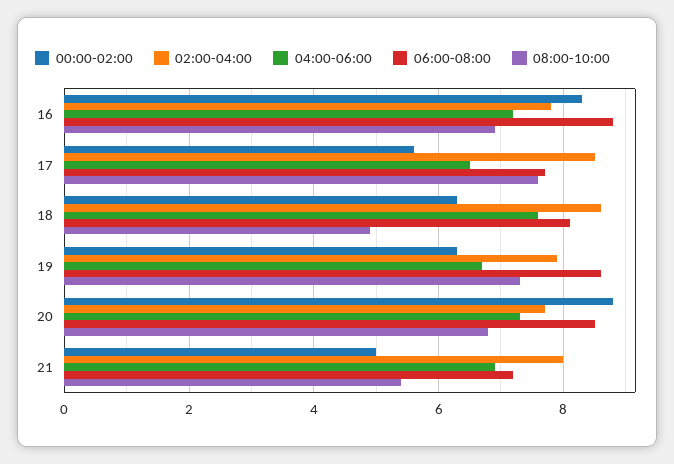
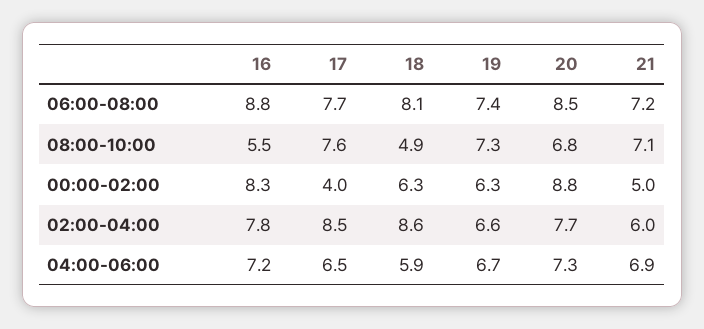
  {
    "00:00-02:00": {
      "16": 8.3,
-     "17": 5.5,
+     "17": 4,
      "18": 6.3,
      "19": 6.3,
      "20": 8.8,
      "21": 5
    },
    "02:00-04:00": {
      "16": 7.8,
      "17": 8.5,
      "18": 8.6,
-     "19": 8,
+     "19": 6.6,
      "20": 7.7,
-     "21": 8
+     "21": 6
    },
    "04:00-06:00": {
      "16": 7.2,
      "17": 6.5,
-     "18": 7.5,
+     "18": 5.9,
      "19": 6.7,
      "20": 7.3,
      "21": 6.9
    },
    "06:00-08:00": {
      "16": 8.8,
      "17": 7.7,
      "18": 8.1,
-     "19": 8.5,
+     "19": 7.4,
      "20": 8.5,
      "21": 7.2
    },
    "08:00-10:00": {
-     "16": 7,
+     "16": 5.5,
      "17": 7.6,
      "18": 4.9,
      "19": 7.3,
      "20": 6.8,
-     "21": 5.5
+     "21": 7.1
    }
  }

